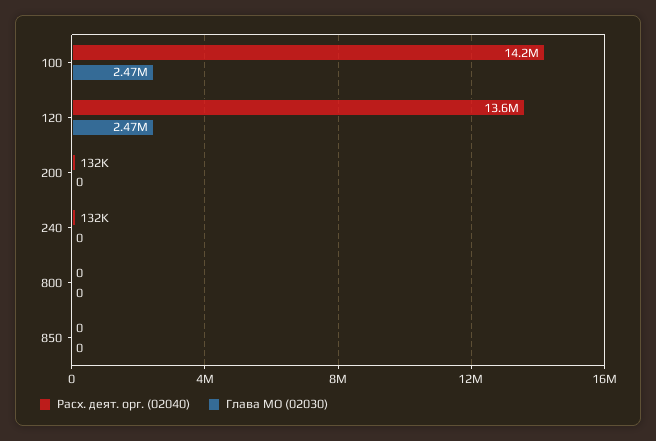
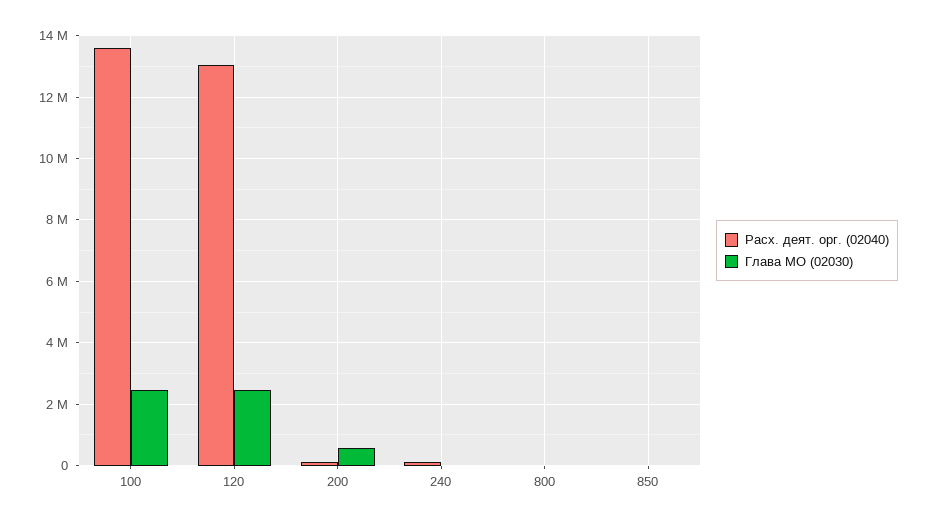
  {
    "Расх. деят. орг. (02040)": {
-     "100": 14200000,
+     "100": 13600000,
-     "120": 13600000,
+     "120": 13000000,
      "200": 132000,
      "240": 132000,
      "800": 0,
      "850": 0
    },
    "Глава МО (02030)": {
      "100": 2470000,
      "120": 2470000,
-     "200": 0,
+     "200": 600000,
      "240": 0,
      "800": 0,
      "850": 0
    }
  }

